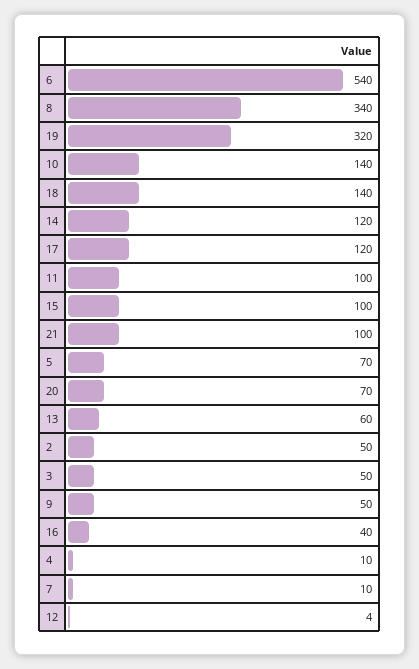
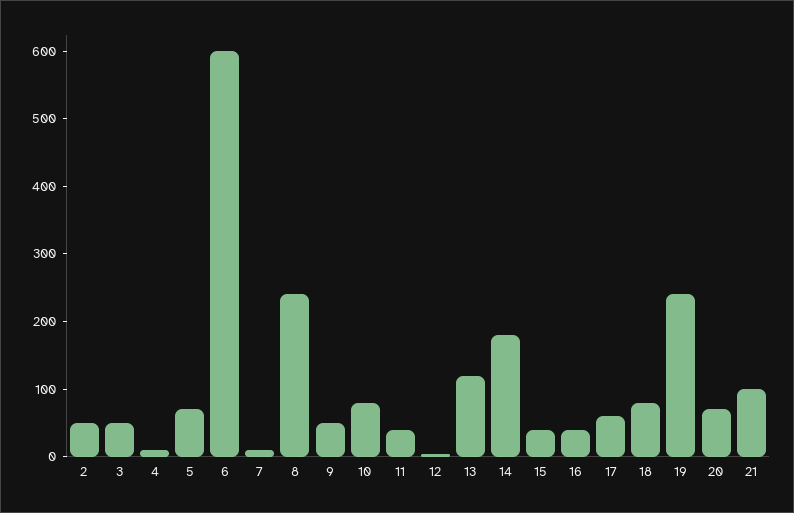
  {
-   "6": 540,
+   "6": 600,
-   "8": 340,
+   "8": 240,
-   "19": 320,
+   "19": 240,
-   "10": 140,
+   "10": 80,
-   "18": 140,
+   "18": 80,
-   "14": 120,
+   "14": 180,
-   "17": 120,
+   "17": 60,
-   "11": 100,
+   "11": 40,
-   "15": 100,
+   "15": 40,
    "21": 100,
    "5": 70,
    "20": 70,
-   "13": 60,
+   "13": 120,
    "2": 50,
    "3": 50,
    "9": 50,
    "16": 40,
    "4": 10,
    "7": 10,
    "12": 4
  }

